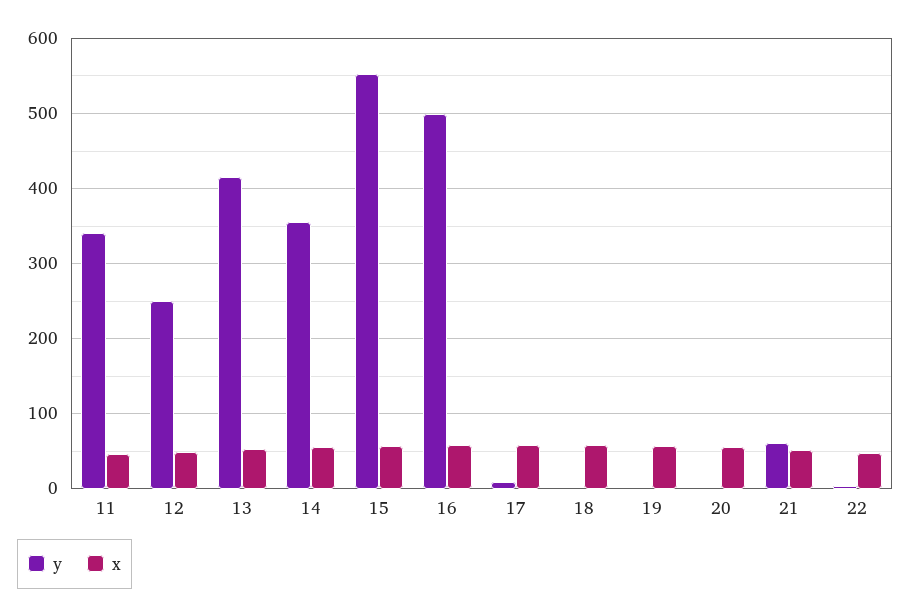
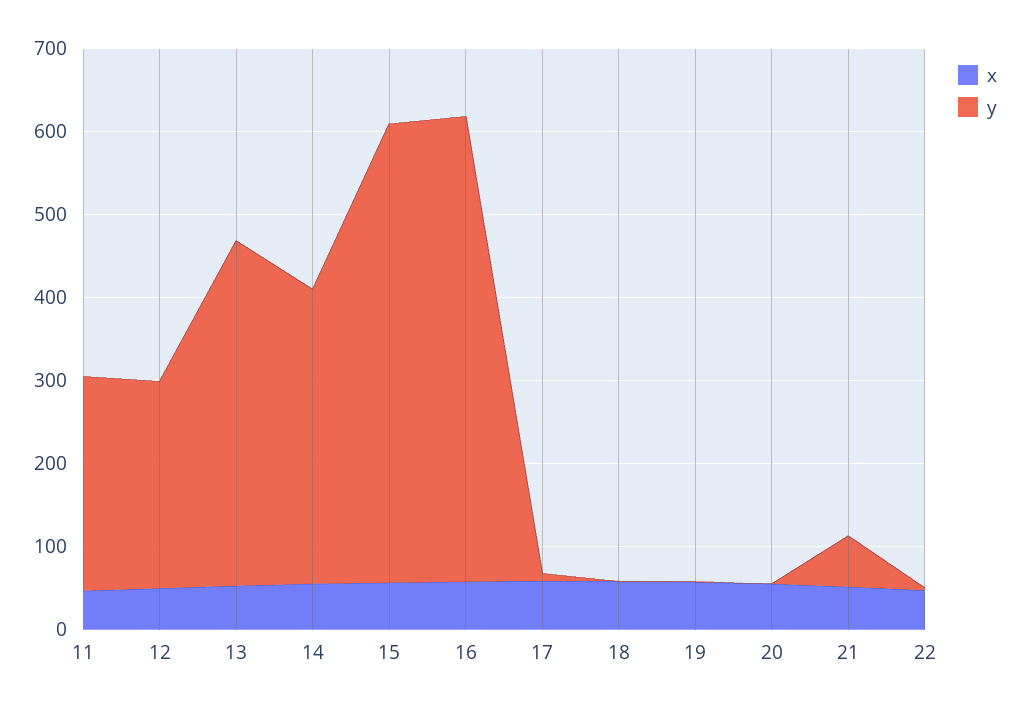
  {
    "y": {
-     "11": 340,
+     "11": 260,
      "12": 250,
      "13": 420,
      "14": 360,
      "15": 550,
-     "16": 500,
+     "16": 560,
      "17": 10,
      "18": 0,
      "19": 0,
      "20": 0,
      "21": 60,
      "22": 0
    },
    "x": {
      "11": 50,
      "12": 50,
      "13": 50,
      "14": 50,
      "15": 60,
      "16": 60,
      "17": 60,
      "18": 60,
      "19": 60,
      "20": 60,
      "21": 50,
      "22": 50
    }
  }

